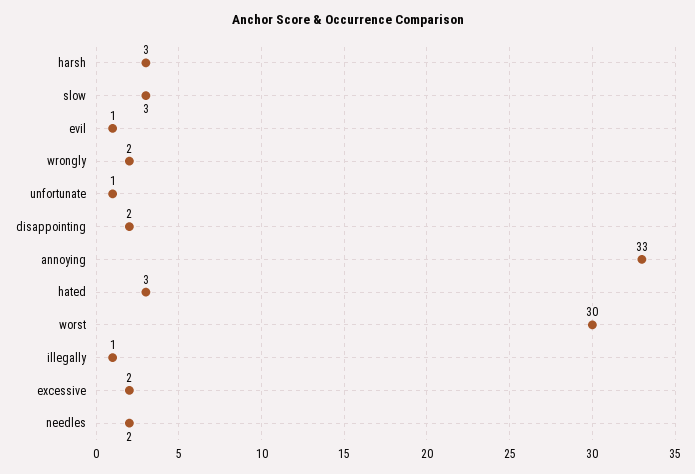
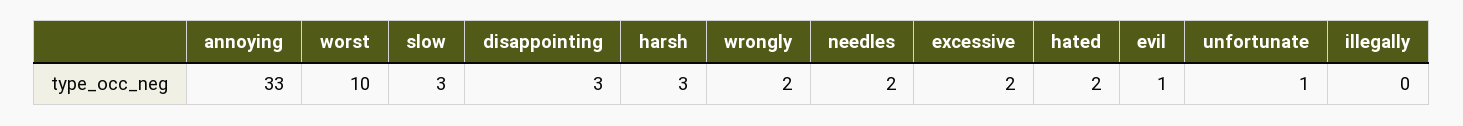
  {
    "harsh": 3,
    "slow": 3,
    "evil": 1,
    "wrongly": 2,
    "unfortunate": 1,
-   "disappointing": 2,
+   "disappointing": 3,
    "annoying": 33,
-   "hated": 3,
+   "hated": 2,
-   "worst": 30,
+   "worst": 10,
-   "illegally": 1,
+   "illegally": 0,
    "excessive": 2,
    "needles": 2
  }

